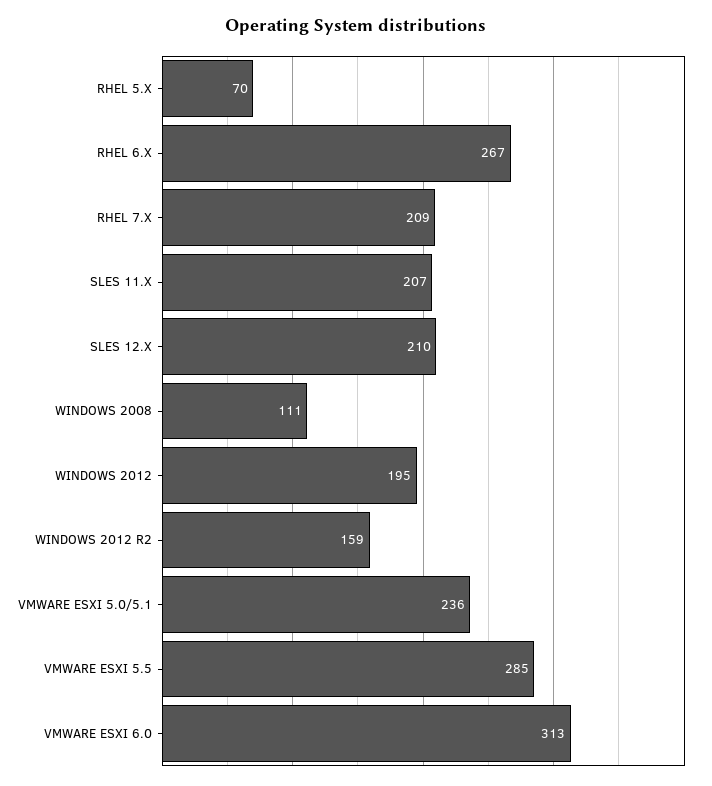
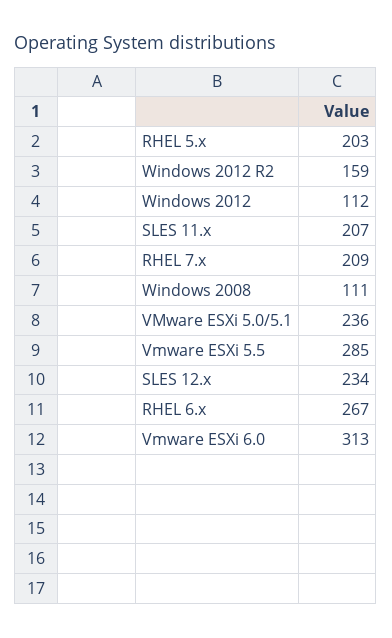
  {
-   "RHEL 5.X": 70,
+   "RHEL 5.X": 203,
    "RHEL 6.X": 267,
    "RHEL 7.X": 209,
    "SLES 11.X": 207,
-   "SLES 12.X": 210,
+   "SLES 12.X": 234,
    "WINDOWS 2008": 111,
-   "WINDOWS 2012": 195,
+   "WINDOWS 2012": 112,
    "WINDOWS 2012 R2": 159,
    "VMWARE ESXI 5.0/5.1": 236,
    "VMWARE ESXI 5.5": 285,
    "VMWARE ESXI 6.0": 313
  }

